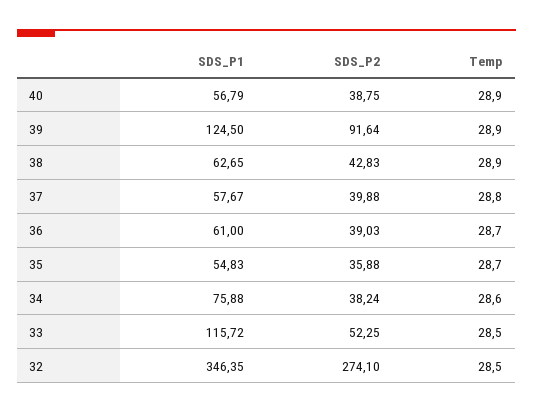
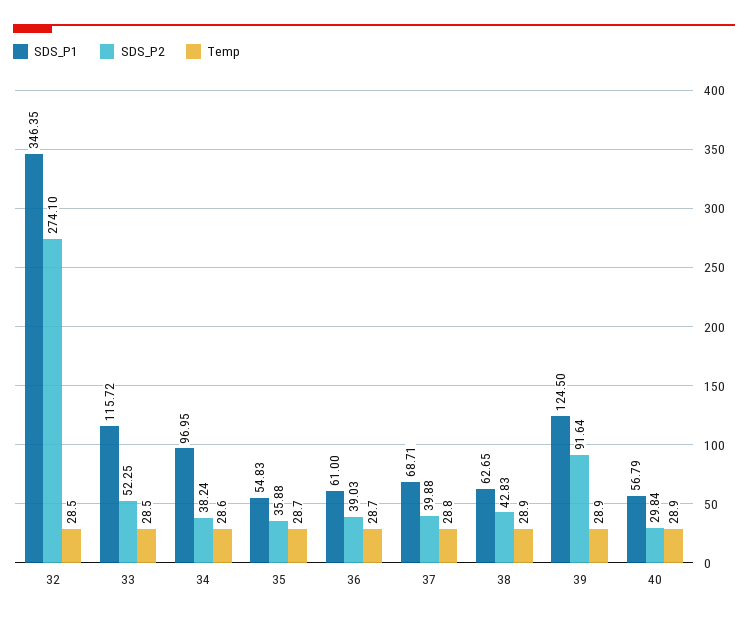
  {
    "SDS_P1": {
      "40": 56.79,
      "39": 124.5,
      "38": 62.65,
-     "37": 57.67,
+     "37": 68.71,
      "36": 61,
      "35": 54.83,
-     "34": 75.88,
+     "34": 96.95,
      "33": 115.72,
      "32": 346.35
    },
    "SDS_P2": {
-     "40": 38.75,
+     "40": 29.84,
      "39": 91.64,
      "38": 42.83,
      "37": 39.88,
      "36": 39.03,
      "35": 35.88,
      "34": 38.24,
      "33": 52.25,
      "32": 274.1
    },
    "Temp": {
      "40": 28.9,
      "39": 28.9,
      "38": 28.9,
      "37": 28.8,
      "36": 28.7,
      "35": 28.7,
      "34": 28.6,
      "33": 28.5,
      "32": 28.5
    }
  }

